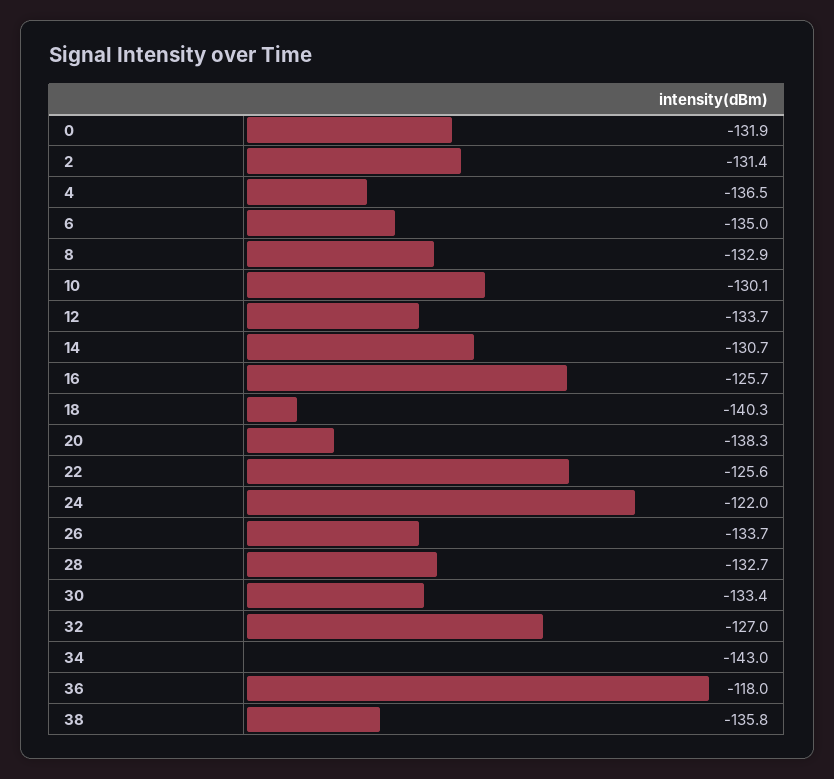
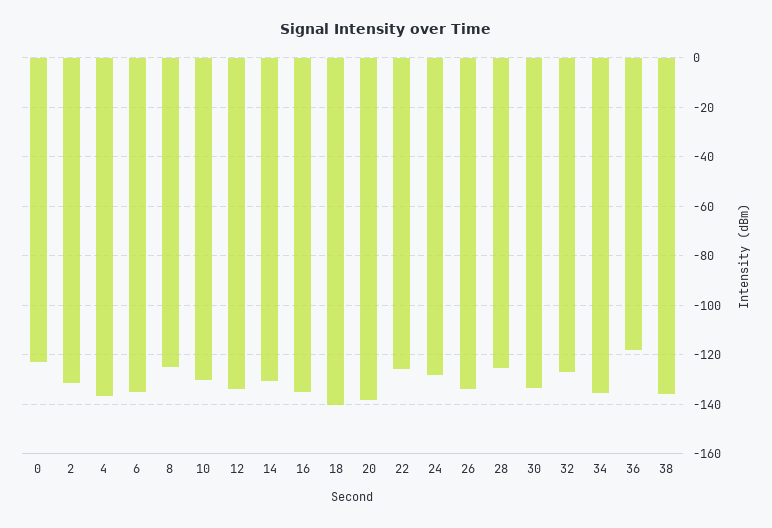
  {
-   "0": -131.9,
+   "0": -122.5,
    "2": -131.4,
    "4": -136.5,
    "6": -135,
-   "8": -132.9,
+   "8": -125,
    "10": -130.1,
    "12": -133.7,
    "14": -130.7,
-   "16": -125.7,
+   "16": -135,
    "18": -140.3,
    "20": -138.3,
    "22": -125.6,
-   "24": -122,
+   "24": -127.5,
    "26": -133.7,
-   "28": -132.7,
+   "28": -125,
    "30": -133.4,
    "32": -127,
-   "34": -143,
+   "34": -135,
    "36": -118,
    "38": -135.8
  }

